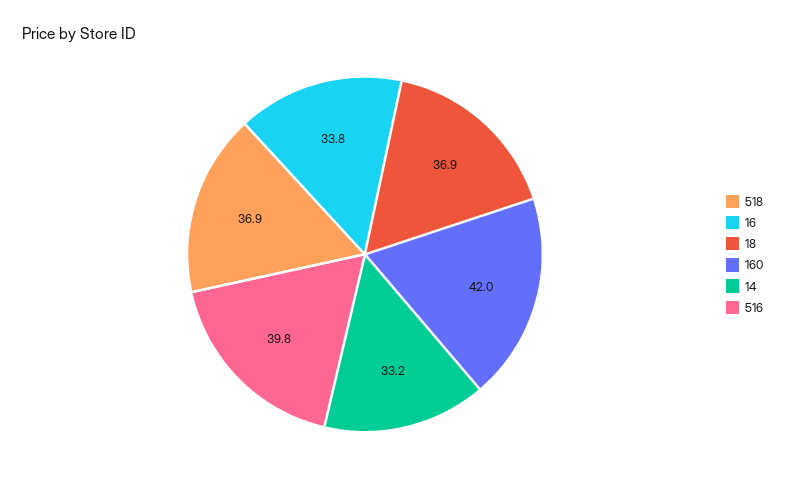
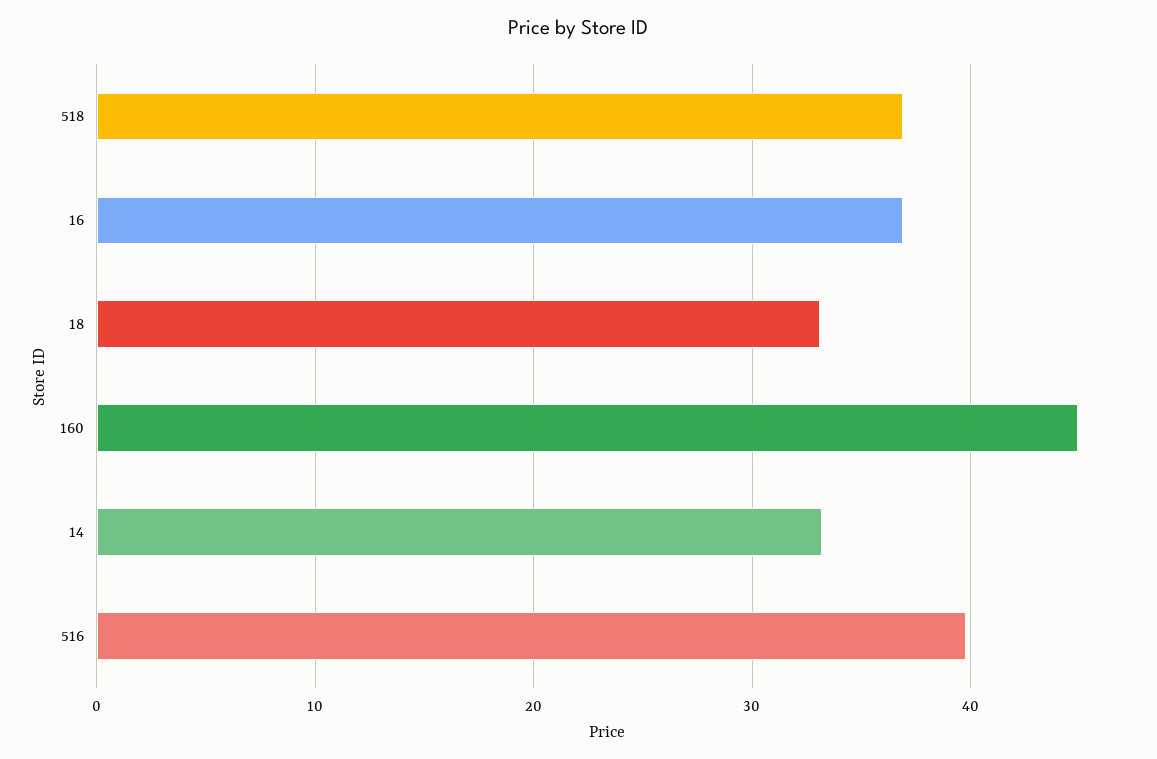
  {
    "518": 36.9,
-   "16": 33.8,
+   "16": 37,
-   "18": 36.9,
+   "18": 33,
-   "160": 42,
+   "160": 45,
    "14": 33.2,
    "516": 39.8
  }

